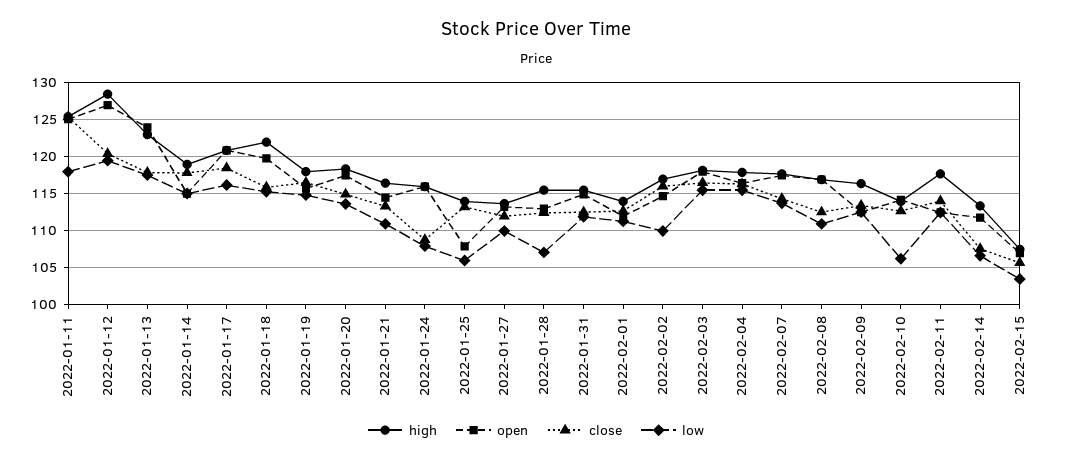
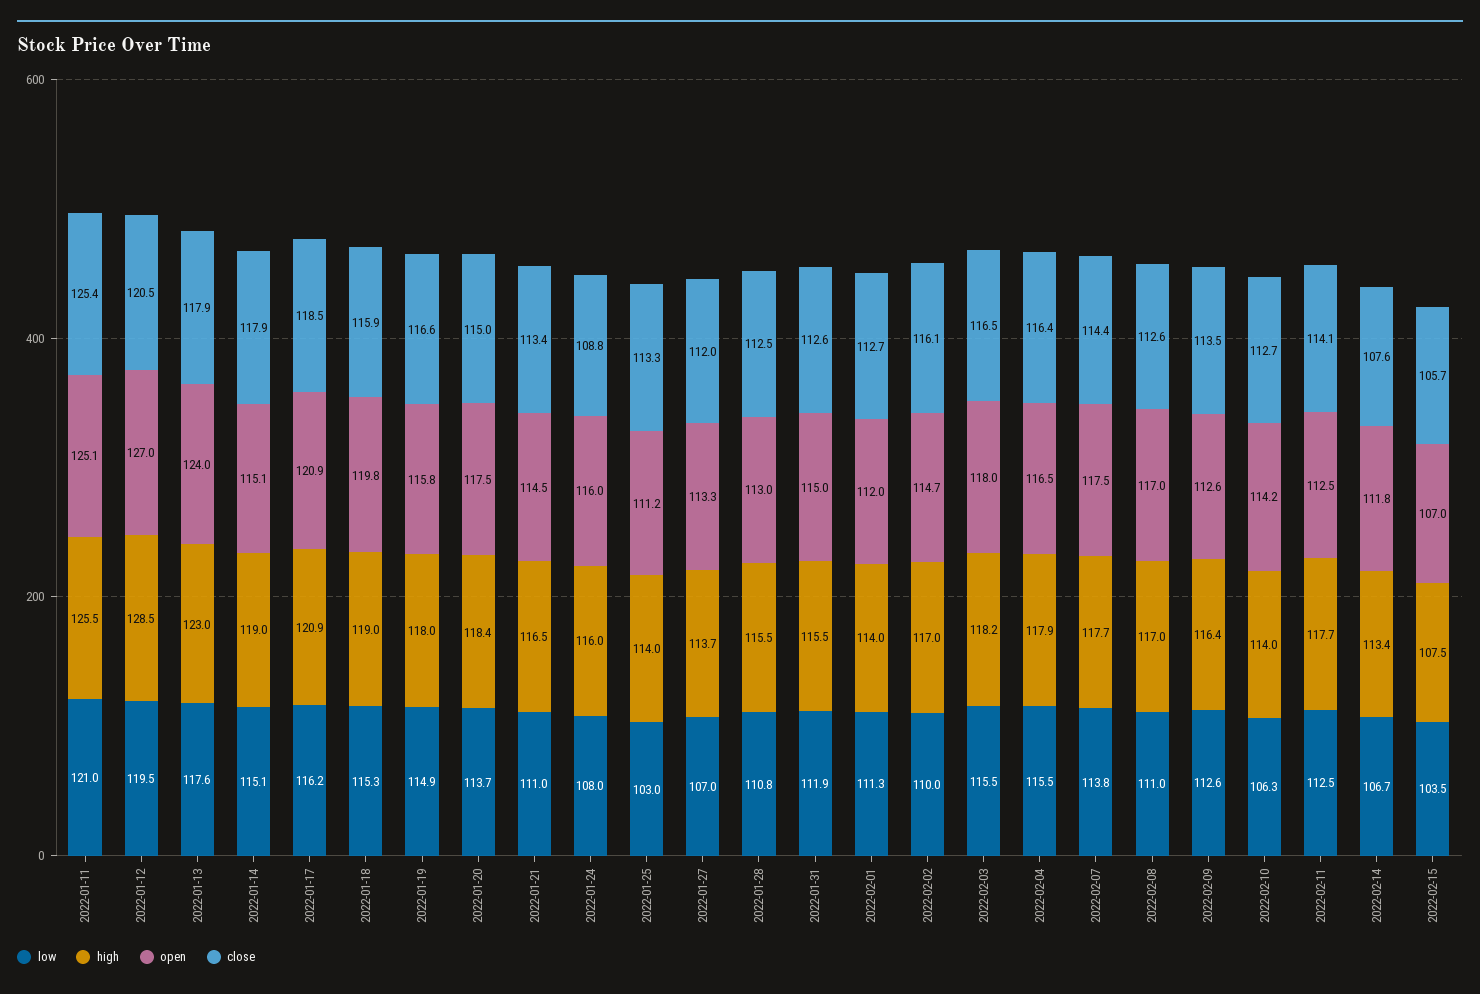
  {
    "high": {
      "2022-01-11": 125.5,
      "2022-01-12": 128.5,
      "2022-01-13": 123,
      "2022-01-14": 119,
      "2022-01-17": 120.9,
-     "2022-01-18": 122,
+     "2022-01-18": 119,
      "2022-01-19": 118,
      "2022-01-20": 118.4,
      "2022-01-21": 116.5,
      "2022-01-24": 116,
      "2022-01-25": 114,
      "2022-01-27": 113.7,
      "2022-01-28": 115.5,
      "2022-01-31": 115.5,
      "2022-02-01": 114,
      "2022-02-02": 117,
      "2022-02-03": 118.2,
      "2022-02-04": 117.9,
      "2022-02-07": 117.7,
      "2022-02-08": 117,
      "2022-02-09": 116.4,
      "2022-02-10": 114,
      "2022-02-11": 117.7,
      "2022-02-14": 113.4,
      "2022-02-15": 107.5
    },
    "open": {
      "2022-01-11": 125.1,
      "2022-01-12": 127,
      "2022-01-13": 124,
      "2022-01-14": 115.1,
      "2022-01-17": 120.9,
      "2022-01-18": 119.8,
      "2022-01-19": 115.8,
      "2022-01-20": 117.5,
      "2022-01-21": 114.5,
      "2022-01-24": 116,
-     "2022-01-25": 108,
+     "2022-01-25": 111.2,
      "2022-01-27": 113.3,
      "2022-01-28": 113,
      "2022-01-31": 115,
      "2022-02-01": 112,
      "2022-02-02": 114.7,
      "2022-02-03": 118,
      "2022-02-04": 116.5,
      "2022-02-07": 117.5,
      "2022-02-08": 117,
      "2022-02-09": 112.6,
      "2022-02-10": 114.2,
      "2022-02-11": 112.5,
      "2022-02-14": 111.8,
      "2022-02-15": 107
    },
    "close": {
      "2022-01-11": 125.4,
      "2022-01-12": 120.5,
      "2022-01-13": 117.9,
      "2022-01-14": 117.9,
      "2022-01-17": 118.5,
      "2022-01-18": 115.9,
      "2022-01-19": 116.6,
      "2022-01-20": 115,
      "2022-01-21": 113.4,
      "2022-01-24": 108.8,
      "2022-01-25": 113.3,
      "2022-01-27": 112,
      "2022-01-28": 112.5,
      "2022-01-31": 112.6,
      "2022-02-01": 112.7,
      "2022-02-02": 116.1,
      "2022-02-03": 116.5,
      "2022-02-04": 116.4,
      "2022-02-07": 114.4,
      "2022-02-08": 112.6,
      "2022-02-09": 113.5,
      "2022-02-10": 112.7,
      "2022-02-11": 114.1,
      "2022-02-14": 107.6,
      "2022-02-15": 105.7
    },
    "low": {
-     "2022-01-11": 118,
+     "2022-01-11": 121,
      "2022-01-12": 119.5,
      "2022-01-13": 117.6,
      "2022-01-14": 115.1,
      "2022-01-17": 116.2,
      "2022-01-18": 115.3,
      "2022-01-19": 114.9,
      "2022-01-20": 113.7,
      "2022-01-21": 111,
      "2022-01-24": 108,
-     "2022-01-25": 106,
+     "2022-01-25": 103,
-     "2022-01-27": 110,
+     "2022-01-27": 107,
-     "2022-01-28": 107,
+     "2022-01-28": 110.8,
      "2022-01-31": 111.9,
      "2022-02-01": 111.3,
      "2022-02-02": 110,
      "2022-02-03": 115.5,
      "2022-02-04": 115.5,
      "2022-02-07": 113.8,
      "2022-02-08": 111,
      "2022-02-09": 112.6,
      "2022-02-10": 106.3,
      "2022-02-11": 112.5,
      "2022-02-14": 106.7,
      "2022-02-15": 103.5
    }
  }

